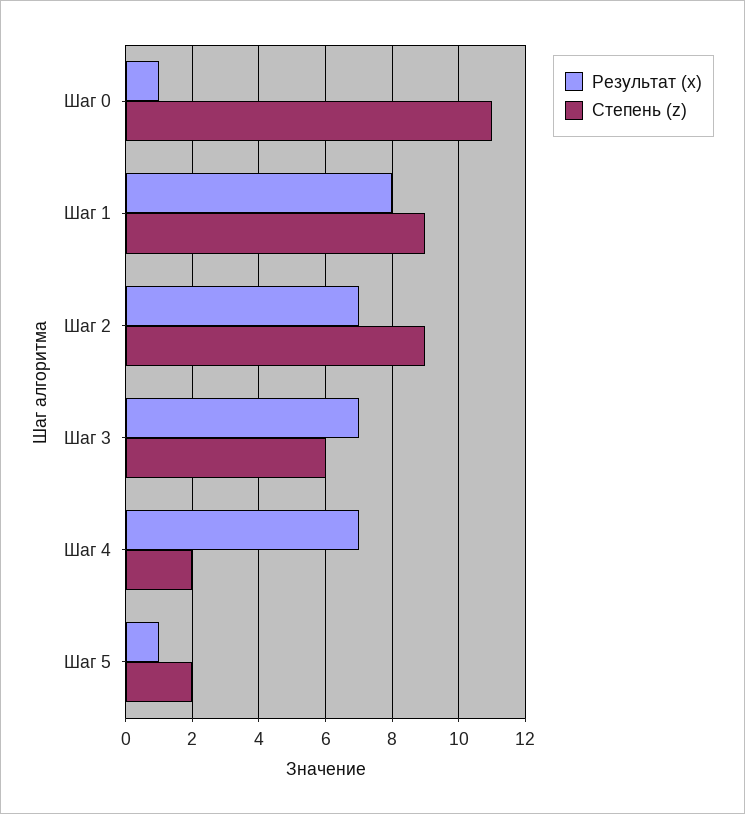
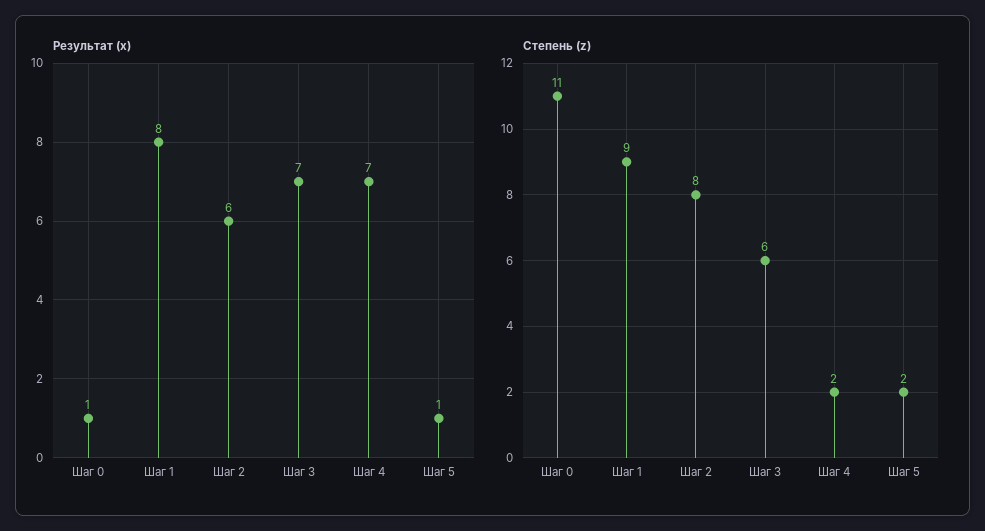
  {
    "Результат (x)": {
      "Шаг 0": 1,
      "Шаг 1": 8,
-     "Шаг 2": 7,
+     "Шаг 2": 6,
      "Шаг 3": 7,
      "Шаг 4": 7,
      "Шаг 5": 1
    },
    "Степень (z)": {
      "Шаг 0": 11,
      "Шаг 1": 9,
-     "Шаг 2": 9,
+     "Шаг 2": 8,
      "Шаг 3": 6,
      "Шаг 4": 2,
      "Шаг 5": 2
    }
  }

